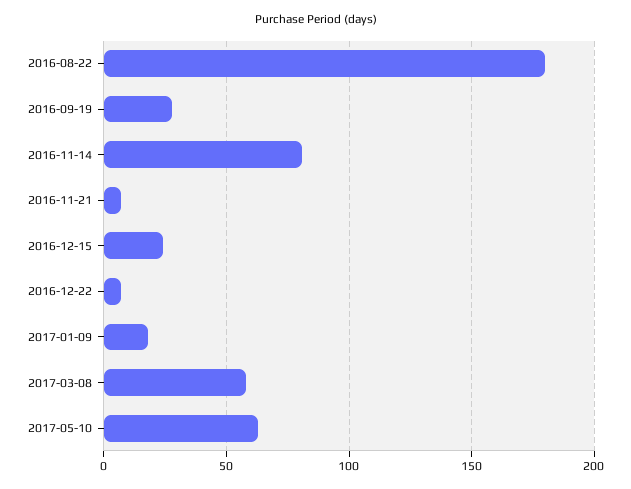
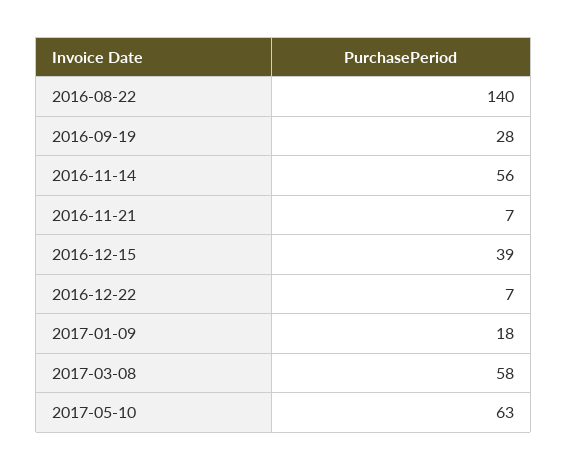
  {
-   "2016-08-22": 180,
+   "2016-08-22": 140,
    "2016-09-19": 28,
-   "2016-11-14": 80,
+   "2016-11-14": 56,
    "2016-11-21": 7,
-   "2016-12-15": 25,
+   "2016-12-15": 39,
    "2016-12-22": 7,
    "2017-01-09": 18,
    "2017-03-08": 58,
    "2017-05-10": 63
  }

